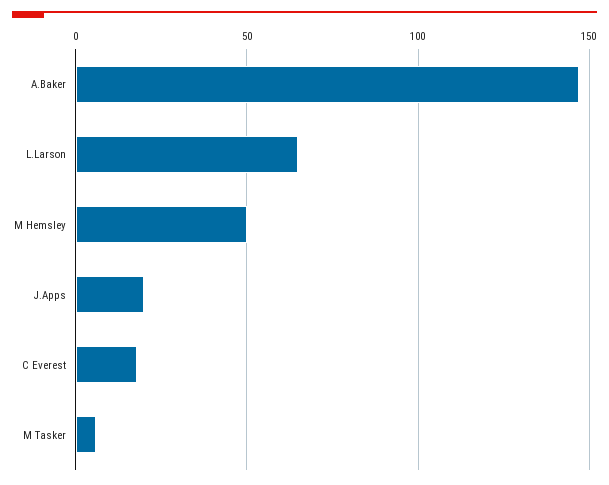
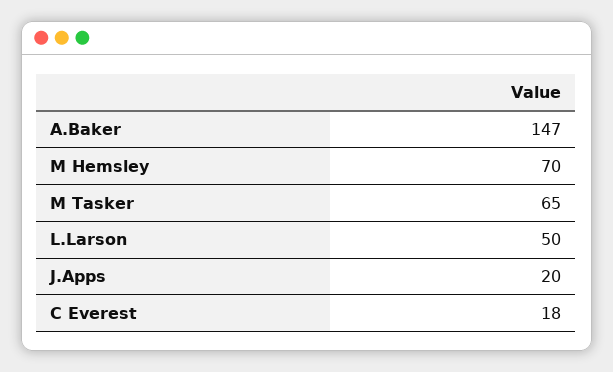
  {
    "A.Baker": 147,
-   "L.Larson": 65,
+   "L.Larson": 50,
-   "M Hemsley": 50,
+   "M Hemsley": 70,
    "J.Apps": 20,
    "C Everest": 18,
-   "M Tasker": 5
+   "M Tasker": 65
  }

